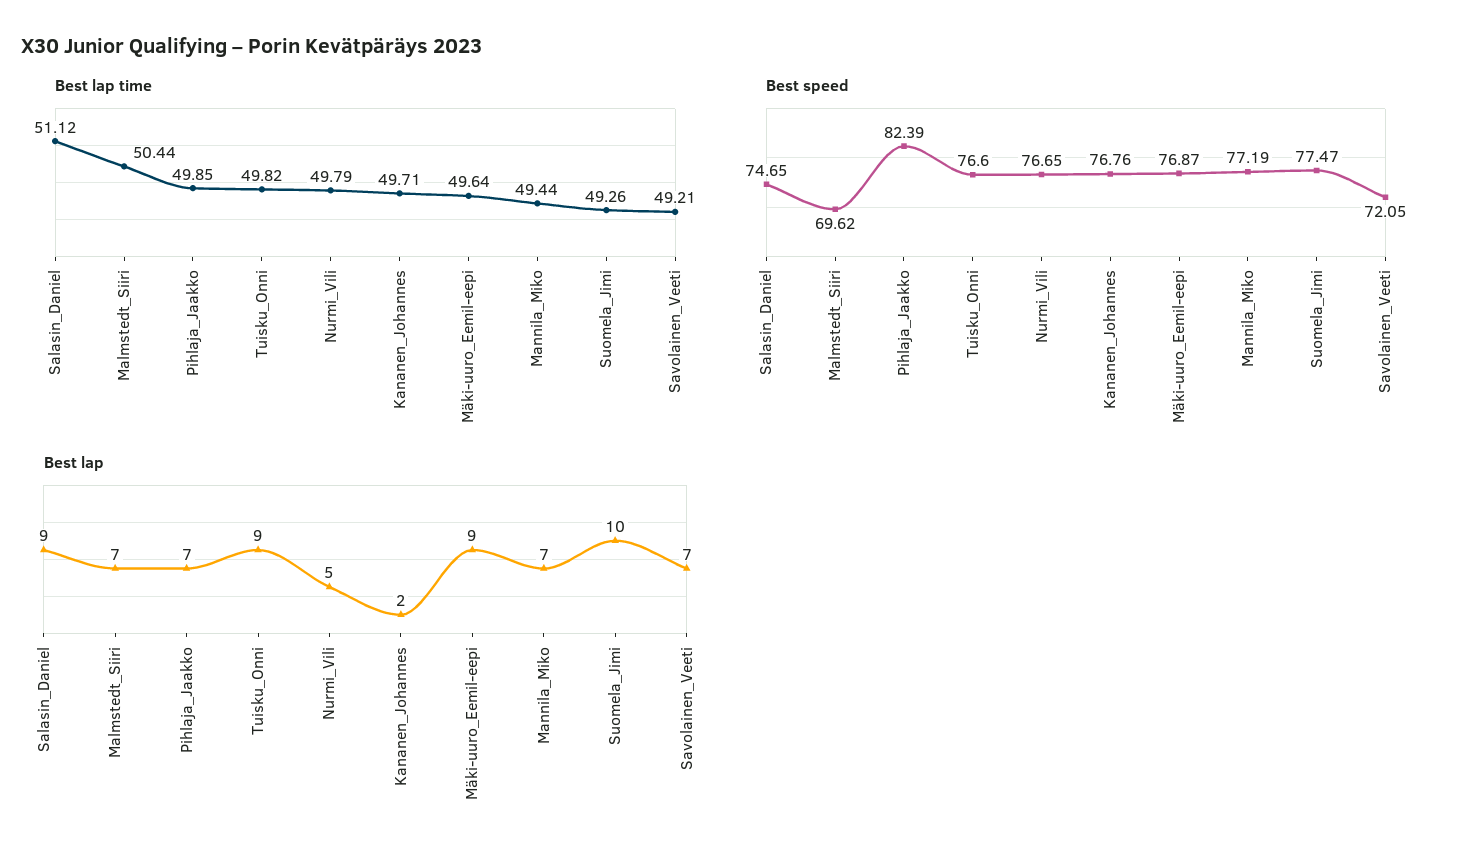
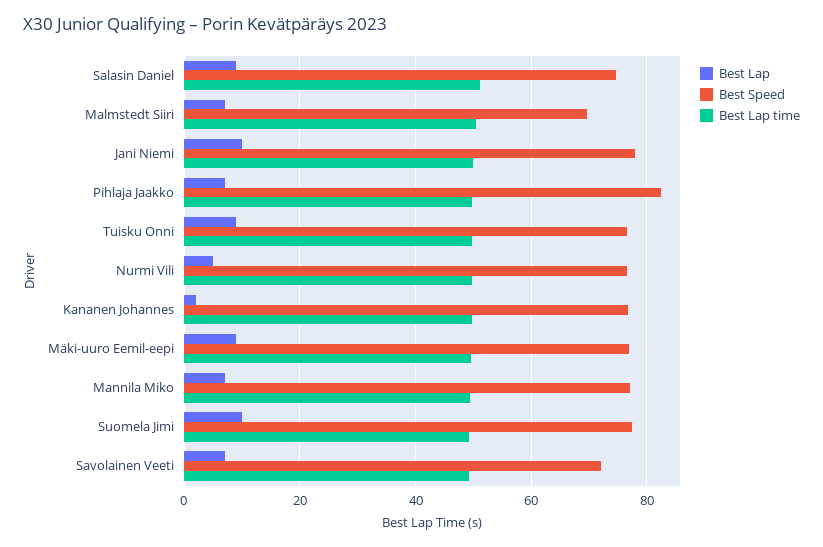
  {
    "Best lap time": {
      "Salasin_Daniel": 51.12,
      "Malmstedt_Siiri": 50.44,
      "Pihlaja_Jaakko": 49.85,
      "Tuisku_Onni": 49.82,
      "Nurmi_Vili": 49.79,
      "Kananen_Johannes": 49.71,
      "Mäki-uuro_Eemil-eepi": 49.64,
      "Mannila_Miko": 49.44,
      "Suomela_Jimi": 49.26,
-     "Savolainen_Veeti": 49.21
+     "Savolainen_Veeti": 49.21,
+     "Jani Niemi": 50
    },
    "Best speed": {
      "Salasin_Daniel": 74.65,
      "Malmstedt_Siiri": 69.62,
      "Pihlaja_Jaakko": 82.39,
      "Tuisku_Onni": 76.6,
      "Nurmi_Vili": 76.65,
      "Kananen_Johannes": 76.76,
      "Mäki-uuro_Eemil-eepi": 76.87,
      "Mannila_Miko": 77.19,
      "Suomela_Jimi": 77.47,
-     "Savolainen_Veeti": 72.05
+     "Savolainen_Veeti": 72.05,
+     "Jani Niemi": 78
    },
    "Best lap": {
      "Salasin_Daniel": 9,
      "Malmstedt_Siiri": 7,
      "Pihlaja_Jaakko": 7,
      "Tuisku_Onni": 9,
      "Nurmi_Vili": 5,
      "Kananen_Johannes": 2,
      "Mäki-uuro_Eemil-eepi": 9,
      "Mannila_Miko": 7,
      "Suomela_Jimi": 10,
-     "Savolainen_Veeti": 7
+     "Savolainen_Veeti": 7,
+     "Jani Niemi": 10
    }
  }

